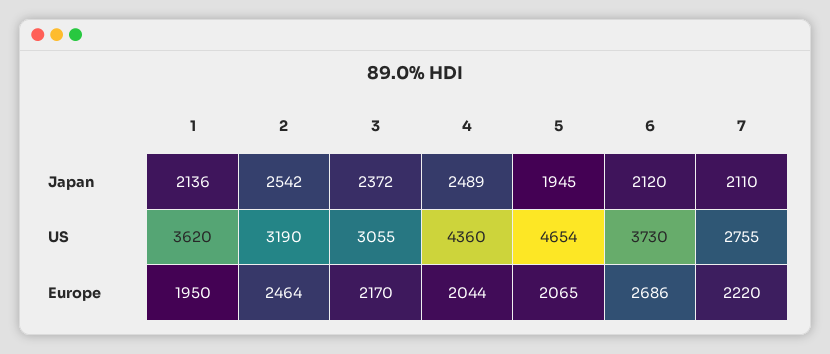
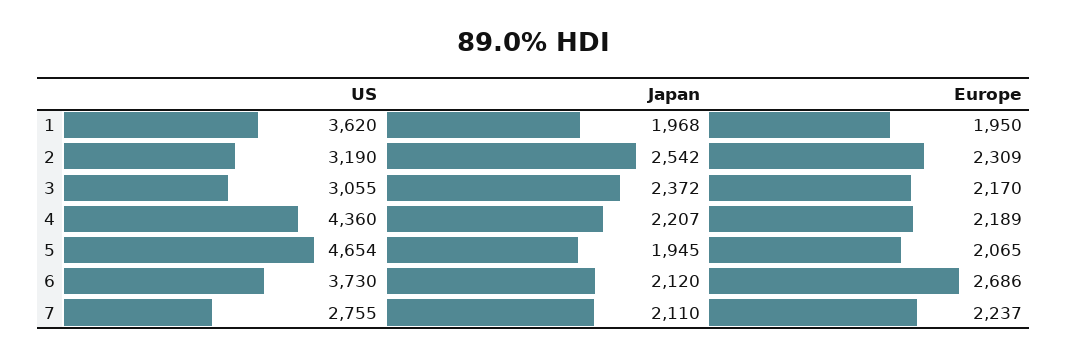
  {
    "1": {
-     "Japan": 2136,
+     "Japan": 1968,
      "US": 3620,
      "Europe": 1950
    },
    "2": {
      "Japan": 2542,
      "US": 3190,
-     "Europe": 2464
+     "Europe": 2309
    },
    "3": {
      "Japan": 2372,
      "US": 3055,
      "Europe": 2170
    },
    "4": {
-     "Japan": 2489,
+     "Japan": 2207,
      "US": 4360,
-     "Europe": 2044
+     "Europe": 2189
    },
    "5": {
      "Japan": 1945,
      "US": 4654,
      "Europe": 2065
    },
    "6": {
      "Japan": 2120,
      "US": 3730,
      "Europe": 2686
    },
    "7": {
      "Japan": 2110,
      "US": 2755,
-     "Europe": 2220
+     "Europe": 2237
    }
  }

